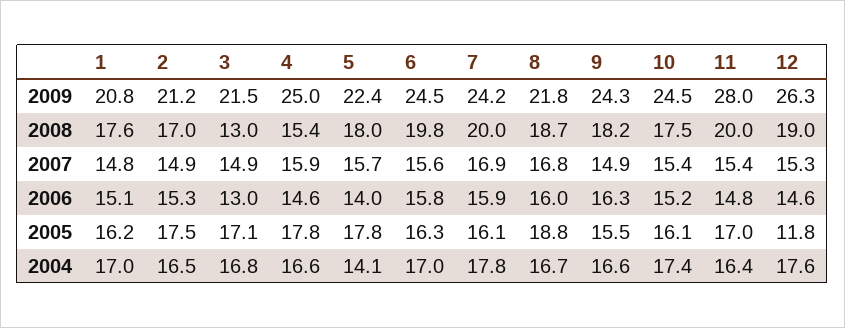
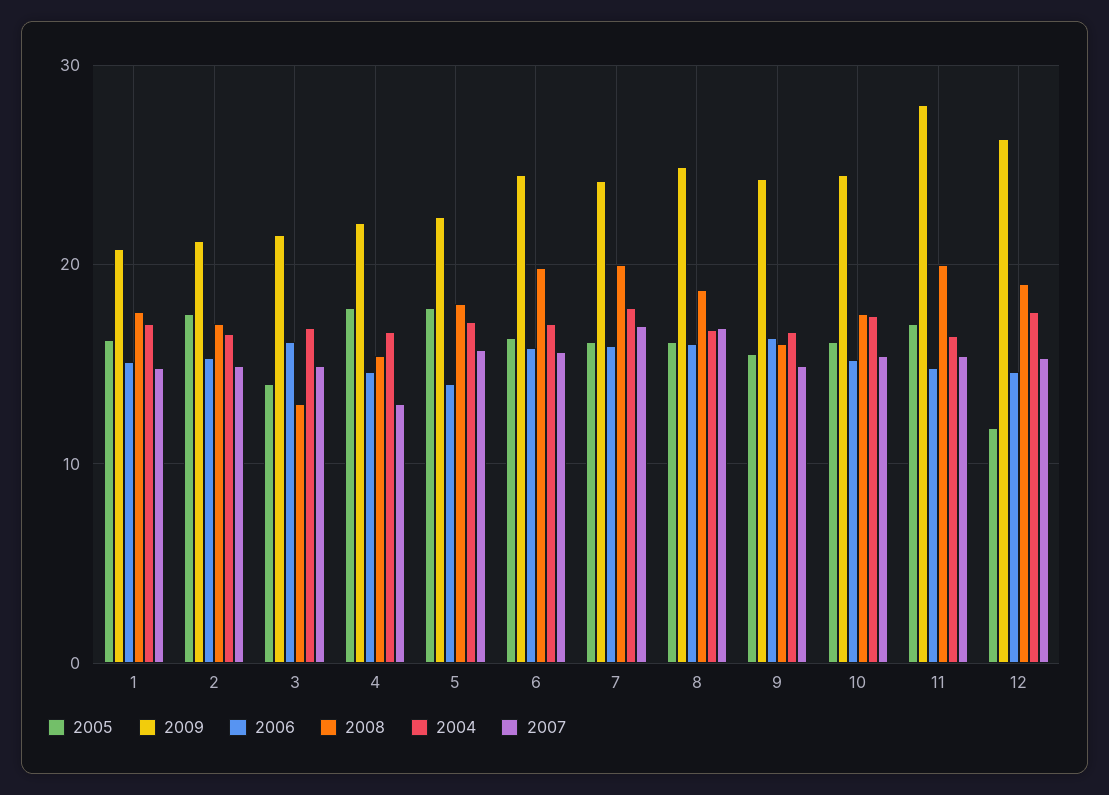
  {
    "2009": {
      "1": 20.8,
      "2": 21.2,
      "3": 21.5,
-     "4": 25,
+     "4": 22,
      "5": 22.4,
      "6": 24.5,
      "7": 24.2,
-     "8": 21.8,
+     "8": 25,
      "9": 24.3,
      "10": 24.5,
      "11": 28,
      "12": 26.3
    },
    "2008": {
      "1": 17.6,
      "2": 17,
      "3": 13,
      "4": 15.4,
      "5": 18,
      "6": 19.8,
      "7": 20,
      "8": 18.7,
-     "9": 18.2,
+     "9": 16,
      "10": 17.5,
      "11": 20,
      "12": 19
    },
    "2007": {
      "1": 14.8,
      "2": 14.9,
      "3": 14.9,
-     "4": 15.9,
+     "4": 13,
      "5": 15.7,
      "6": 15.6,
      "7": 16.9,
      "8": 16.8,
      "9": 14.9,
      "10": 15.4,
      "11": 15.4,
      "12": 15.3
    },
    "2006": {
      "1": 15.1,
      "2": 15.3,
-     "3": 13,
+     "3": 16,
      "4": 14.6,
      "5": 14,
      "6": 15.8,
      "7": 15.9,
      "8": 16,
      "9": 16.3,
      "10": 15.2,
      "11": 14.8,
      "12": 14.6
    },
    "2005": {
      "1": 16.2,
      "2": 17.5,
-     "3": 17.1,
+     "3": 14,
      "4": 17.8,
      "5": 17.8,
      "6": 16.3,
      "7": 16.1,
-     "8": 18.8,
+     "8": 16,
      "9": 15.5,
      "10": 16.1,
      "11": 17,
      "12": 11.8
    },
    "2004": {
      "1": 17,
      "2": 16.5,
      "3": 16.8,
      "4": 16.6,
-     "5": 14.1,
+     "5": 17,
      "6": 17,
      "7": 17.8,
      "8": 16.7,
      "9": 16.6,
      "10": 17.4,
      "11": 16.4,
      "12": 17.6
    }
  }

